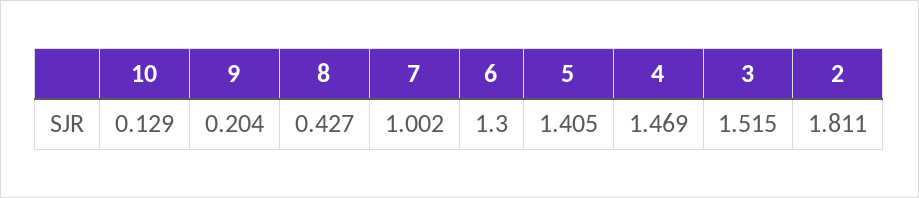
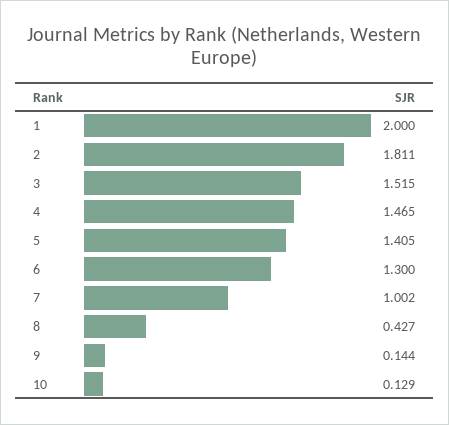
  {
    "10": 0.129,
-   "9": 0.204,
+   "9": 0.144,
    "8": 0.427,
    "7": 1.002,
    "6": 1.3,
    "5": 1.405,
-   "4": 1.469,
+   "4": 1.465,
    "3": 1.515,
-   "2": 1.811
+   "2": 1.811,
+   "1": 2
  }

